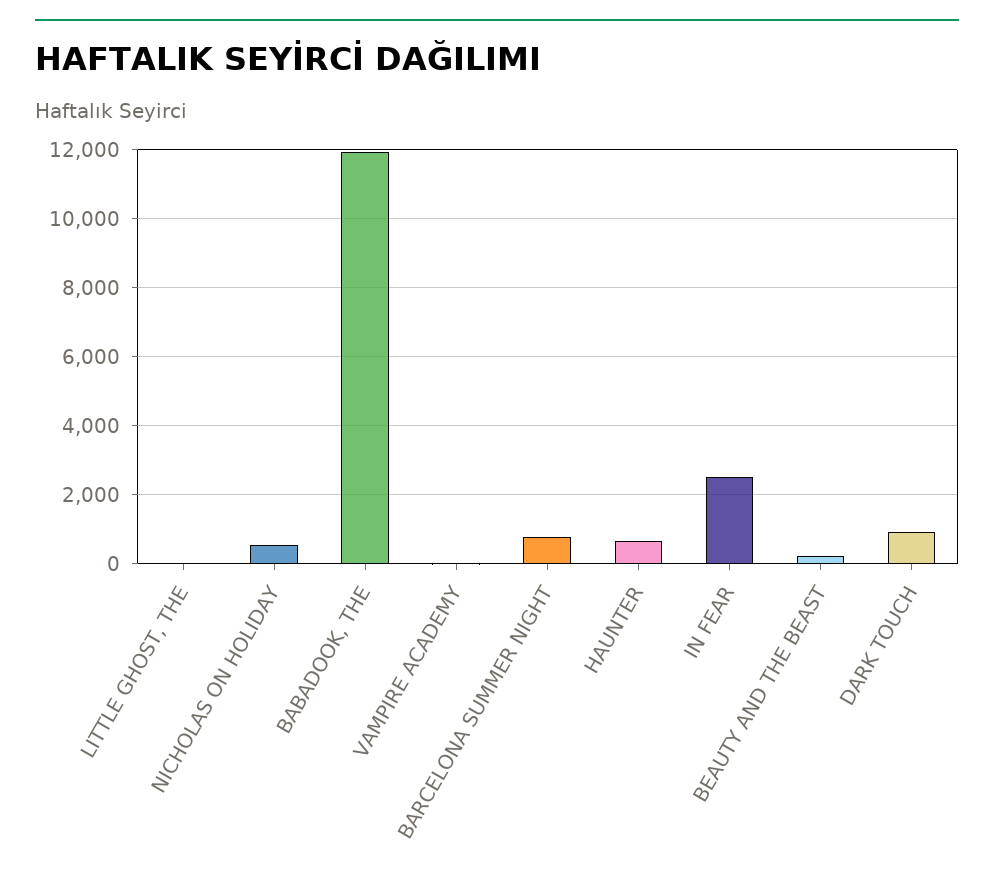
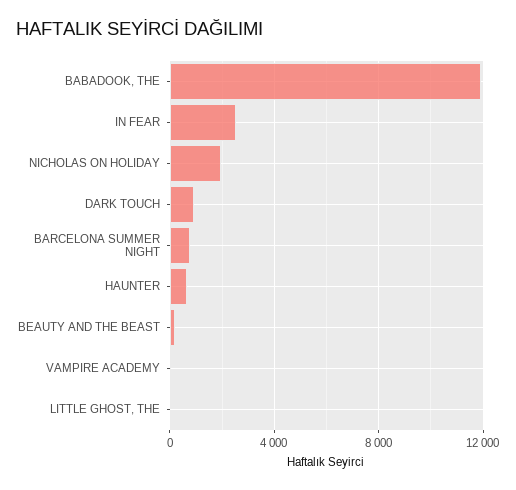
  {
    "LITTLE GHOST, THE": 0,
-   "NICHOLAS ON HOLIDAY": 600,
+   "NICHOLAS ON HOLIDAY": 2000,
    "BABADOOK, THE": 12000,
    "VAMPIRE ACADEMY": 0,
    "BARCELONA SUMMER NIGHT": 800,
    "HAUNTER": 600,
    "IN FEAR": 2600,
    "BEAUTY AND THE BEAST": 200,
    "DARK TOUCH": 1000
  }

